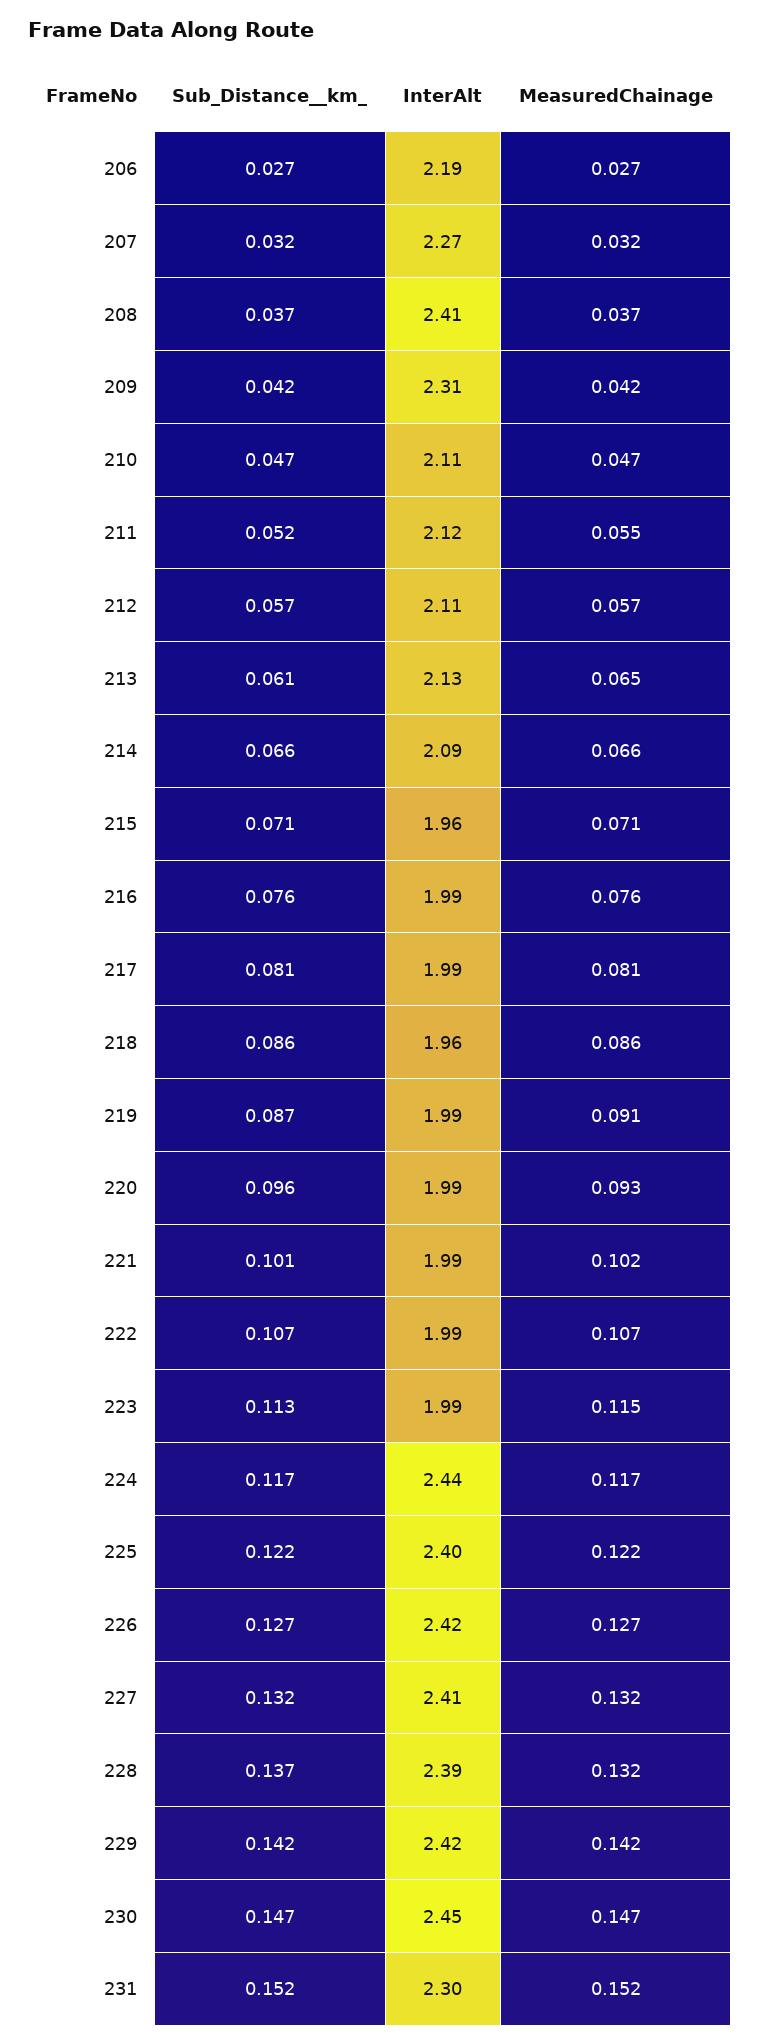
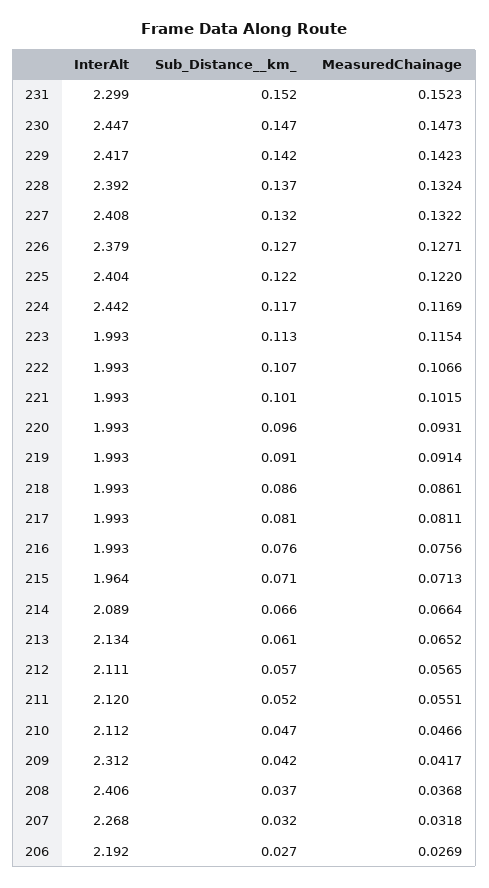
  {
    "Sub_Distance__km_": {
      "206": 0.027,
      "207": 0.032,
      "208": 0.037,
      "209": 0.042,
      "210": 0.047,
      "211": 0.052,
      "212": 0.057,
      "213": 0.061,
      "214": 0.066,
      "215": 0.071,
      "216": 0.076,
      "217": 0.081,
      "218": 0.086,
-     "219": 0.087,
+     "219": 0.091,
      "220": 0.096,
      "221": 0.101,
      "222": 0.107,
      "223": 0.113,
      "224": 0.117,
      "225": 0.122,
      "226": 0.127,
      "227": 0.132,
      "228": 0.137,
      "229": 0.142,
      "230": 0.147,
      "231": 0.152
    },
    "InterAlt": {
      "206": 2.192,
      "207": 2.268,
      "208": 2.406,
      "209": 2.312,
      "210": 2.112,
      "211": 2.12,
      "212": 2.111,
      "213": 2.134,
      "214": 2.089,
      "215": 1.964,
      "216": 1.993,
      "217": 1.993,
-     "218": 1.96,
+     "218": 1.993,
      "219": 1.993,
      "220": 1.993,
      "221": 1.993,
      "222": 1.993,
      "223": 1.993,
      "224": 2.442,
      "225": 2.404,
-     "226": 2.42,
+     "226": 2.379,
      "227": 2.408,
      "228": 2.392,
      "229": 2.417,
      "230": 2.447,
      "231": 2.299
    },
    "MeasuredChainage": {
      "206": 0.0269,
      "207": 0.0318,
      "208": 0.0368,
      "209": 0.0417,
      "210": 0.0466,
      "211": 0.0551,
      "212": 0.0565,
      "213": 0.0652,
      "214": 0.0664,
      "215": 0.0713,
      "216": 0.0756,
      "217": 0.0811,
      "218": 0.0861,
      "219": 0.0914,
      "220": 0.0931,
      "221": 0.1015,
      "222": 0.1066,
      "223": 0.1154,
      "224": 0.1169,
      "225": 0.122,
      "226": 0.1271,
      "227": 0.1322,
      "228": 0.1324,
      "229": 0.1423,
      "230": 0.1473,
      "231": 0.1523
    }
  }

